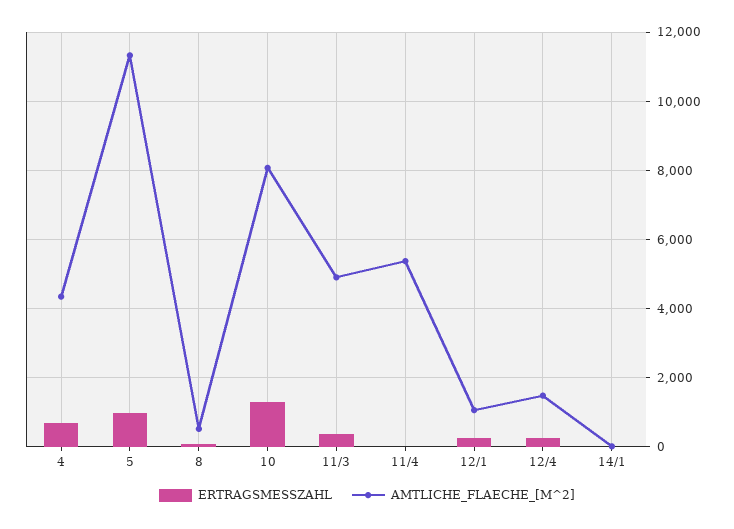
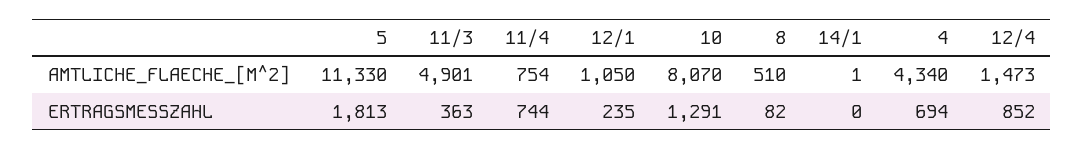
  {
    "ERTRAGSMESSZAHL": {
      "4": 694,
-     "5": 1000,
+     "5": 1813,
      "8": 82,
      "10": 1291,
      "11/3": 363,
-     "11/4": 0,
+     "11/4": 744,
      "12/1": 235,
-     "12/4": 200,
+     "12/4": 852,
      "14/1": 0
    },
    "AMTLICHE_FLAECHE_[M^2]": {
      "4": 4340,
      "5": 11330,
      "8": 510,
      "10": 8070,
      "11/3": 4901,
-     "11/4": 5400,
+     "11/4": 754,
      "12/1": 1050,
      "12/4": 1473,
      "14/1": 1
    }
  }

